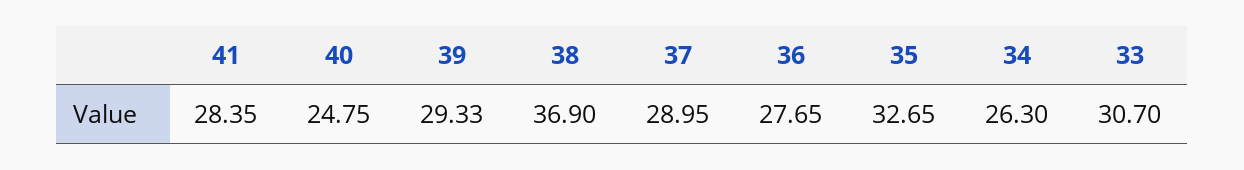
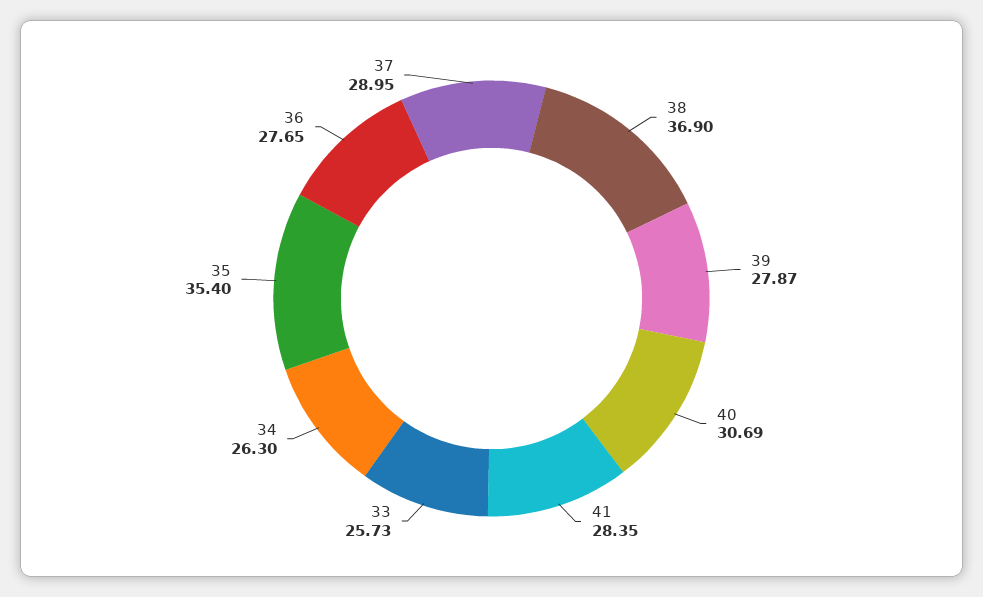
  {
    "41": 28.35,
-   "40": 24.75,
+   "40": 30.69,
-   "39": 29.33,
+   "39": 27.87,
    "38": 36.9,
    "37": 28.95,
    "36": 27.65,
-   "35": 32.65,
+   "35": 35.4,
    "34": 26.3,
-   "33": 30.7
+   "33": 25.73
  }

